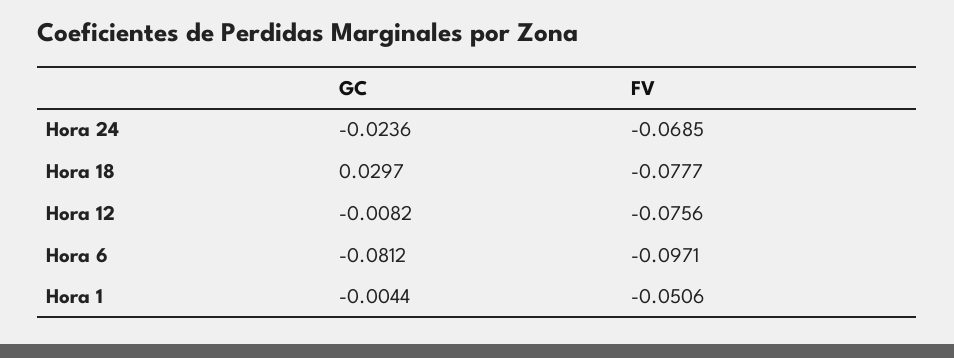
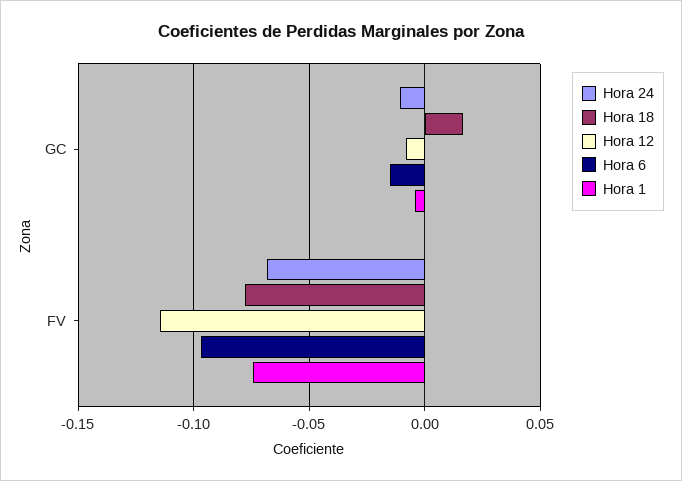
  {
    "Hora 24": {
-     "GC": -0.0236,
+     "GC": -0.01,
      "FV": -0.0685
    },
    "Hora 18": {
-     "GC": 0.0297,
+     "GC": 0.015,
      "FV": -0.0777
    },
    "Hora 12": {
      "GC": -0.0082,
-     "FV": -0.0756
+     "FV": -0.115
    },
    "Hora 6": {
-     "GC": -0.0812,
+     "GC": -0.015,
      "FV": -0.0971
    },
    "Hora 1": {
      "GC": -0.0044,
-     "FV": -0.0506
+     "FV": -0.075
    }
  }

